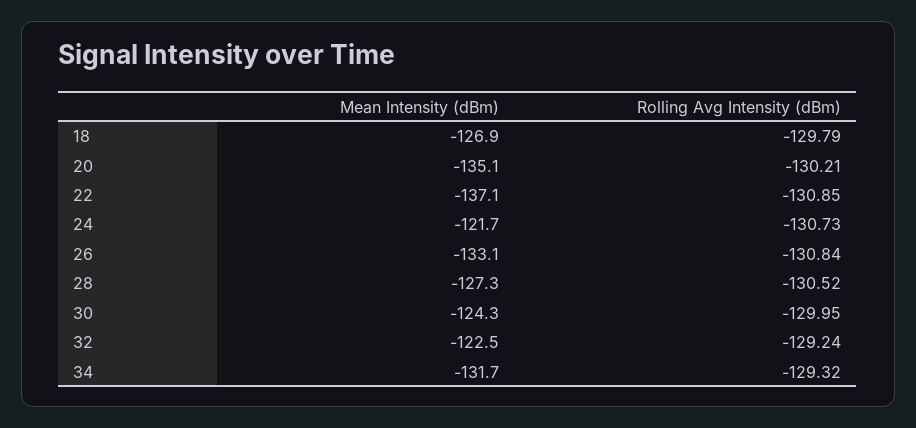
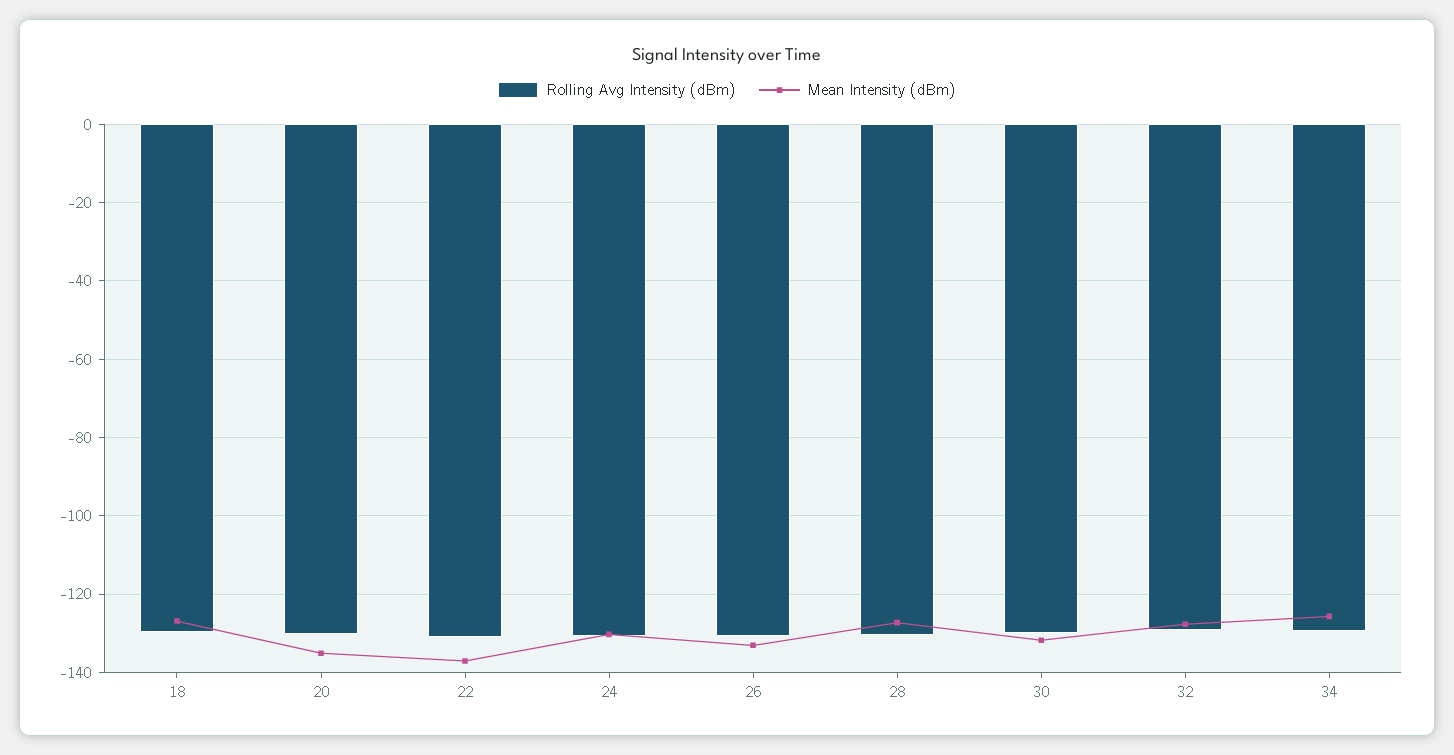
  {
    "Mean Intensity (dBm)": {
      "18": -126.9,
      "20": -135.1,
      "22": -137.1,
-     "24": -121.7,
+     "24": -130,
      "26": -133.1,
      "28": -127.3,
-     "30": -124.3,
+     "30": -132,
-     "32": -122.5,
+     "32": -128,
-     "34": -131.7
+     "34": -126
    },
    "Rolling Avg Intensity (dBm)": {
      "18": -129.79,
      "20": -130.21,
      "22": -130.85,
      "24": -130.73,
      "26": -130.84,
      "28": -130.52,
      "30": -129.95,
      "32": -129.24,
      "34": -129.32
    }
  }

